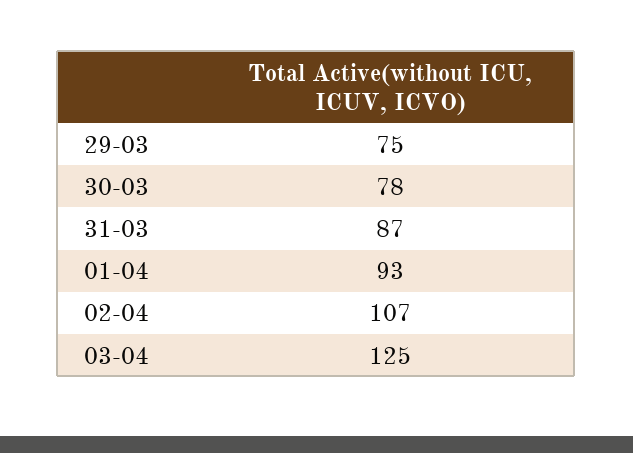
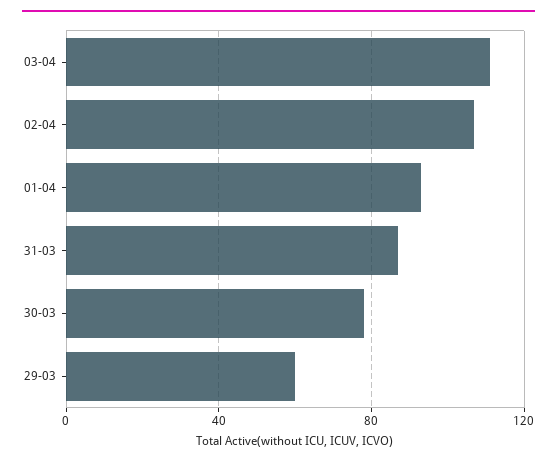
  {
-   "29-03": 75,
+   "29-03": 60,
    "30-03": 78,
    "31-03": 87,
    "01-04": 93,
    "02-04": 107,
-   "03-04": 125
+   "03-04": 110
  }

